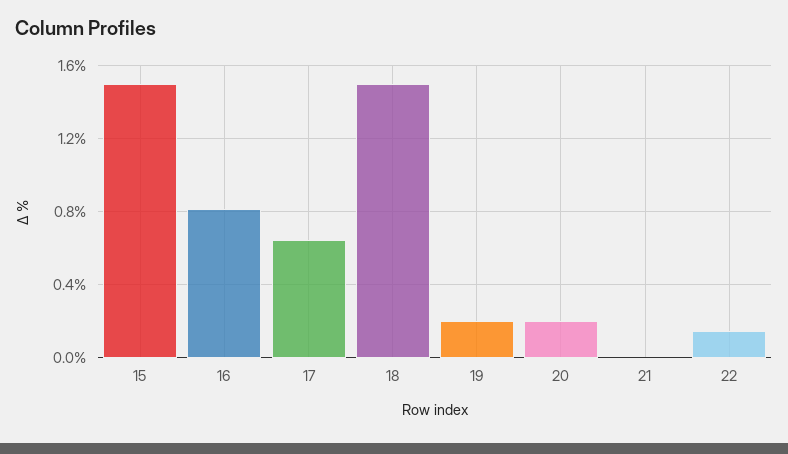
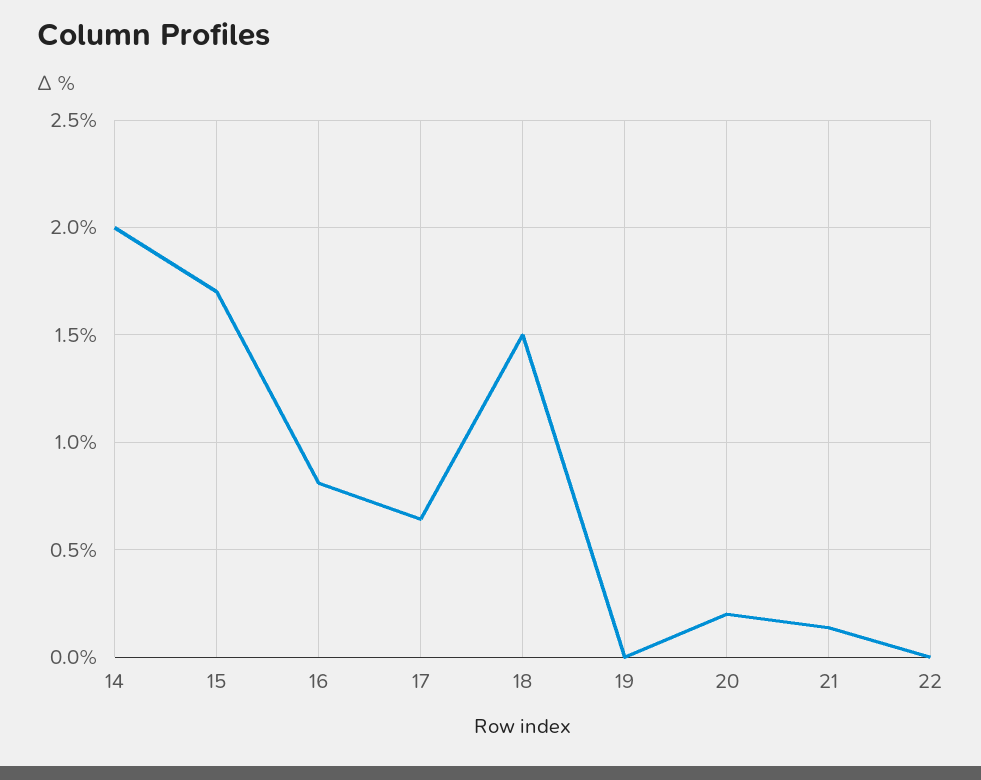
  {
-   "15": 1.5,
+   "15": 1.7,
    "16": 0.8,
    "17": 0.65,
    "18": 1.5,
-   "19": 0.2,
+   "19": 0,
    "20": 0.2,
-   "21": 0,
+   "21": 0.15,
-   "22": 0.15
+   "22": 0,
+   "14": 2
  }

